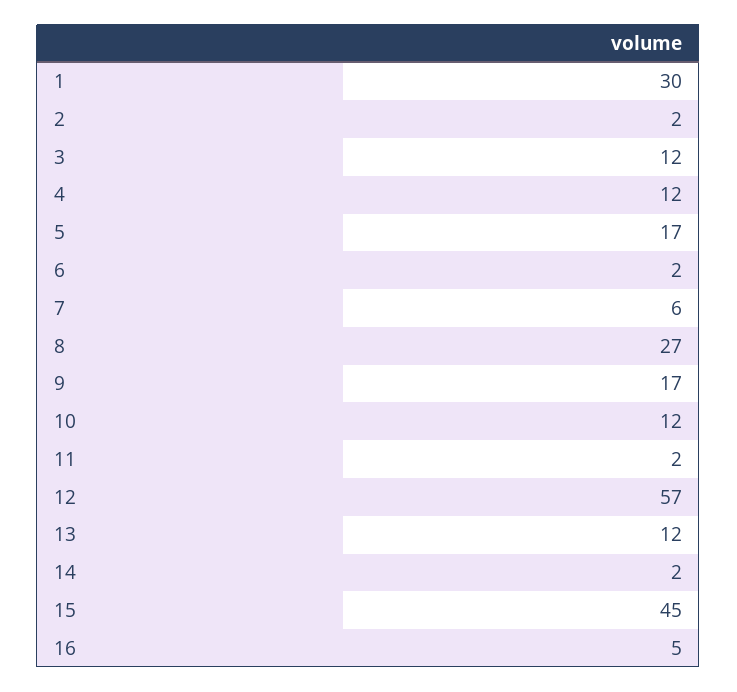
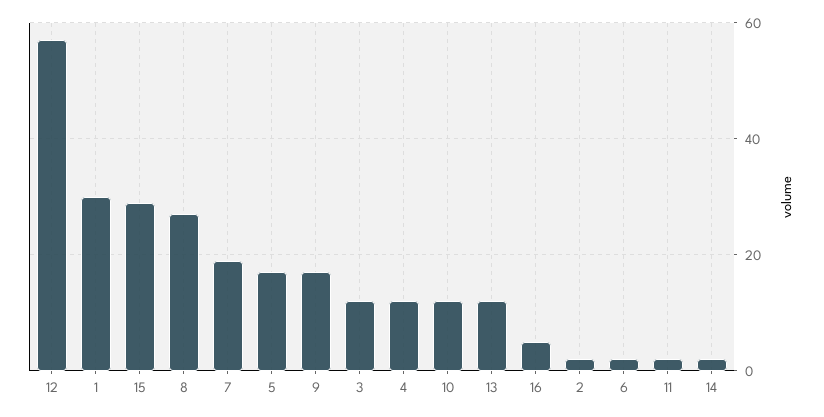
  {
    "1": 30,
    "2": 2,
    "3": 12,
    "4": 12,
    "5": 17,
    "6": 2,
-   "7": 6,
+   "7": 20,
    "8": 27,
    "9": 17,
    "10": 12,
    "11": 2,
    "12": 57,
    "13": 12,
    "14": 2,
-   "15": 45,
+   "15": 30,
    "16": 5
  }

